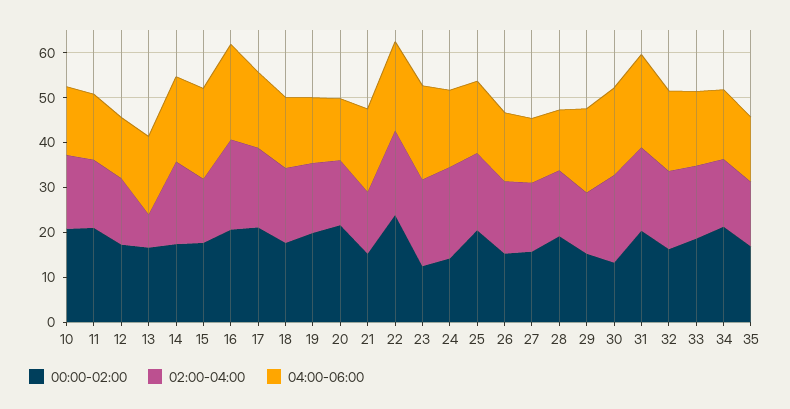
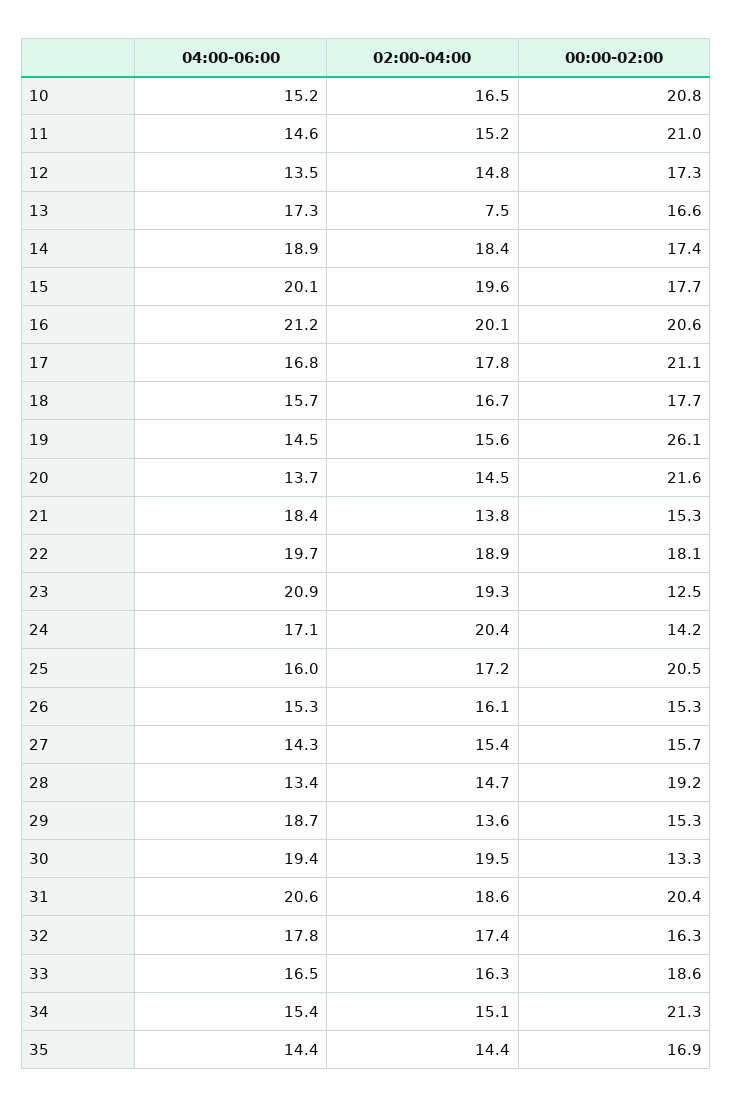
  {
    "00:00-02:00": {
      "10": 20.8,
      "11": 21,
      "12": 17.3,
      "13": 16.6,
      "14": 17.4,
      "15": 17.7,
      "16": 20.6,
      "17": 21.1,
      "18": 17.7,
-     "19": 20,
+     "19": 26.1,
      "20": 21.6,
      "21": 15.3,
-     "22": 24,
+     "22": 18.1,
      "23": 12.5,
      "24": 14.2,
      "25": 20.5,
      "26": 15.3,
      "27": 15.7,
      "28": 19.2,
      "29": 15.3,
      "30": 13.3,
      "31": 20.4,
      "32": 16.3,
      "33": 18.6,
      "34": 21.3,
      "35": 16.9
    },
    "02:00-04:00": {
      "10": 16.5,
      "11": 15.2,
      "12": 14.8,
      "13": 7.5,
      "14": 18.4,
-     "15": 14,
+     "15": 19.6,
      "16": 20.1,
      "17": 17.8,
      "18": 16.7,
      "19": 15.6,
      "20": 14.5,
      "21": 13.8,
      "22": 18.9,
      "23": 19.3,
      "24": 20.4,
      "25": 17.2,
      "26": 16.1,
      "27": 15.4,
      "28": 14.7,
      "29": 13.6,
      "30": 19.5,
      "31": 18.6,
      "32": 17.4,
      "33": 16.3,
      "34": 15.1,
      "35": 14.4
    },
    "04:00-06:00": {
      "10": 15.2,
      "11": 14.6,
      "12": 13.5,
      "13": 17.3,
      "14": 18.9,
      "15": 20.1,
      "16": 21.2,
      "17": 16.8,
      "18": 15.7,
      "19": 14.5,
      "20": 13.7,
      "21": 18.4,
      "22": 19.7,
      "23": 20.9,
      "24": 17.1,
      "25": 16,
      "26": 15.3,
      "27": 14.3,
      "28": 13.4,
      "29": 18.7,
      "30": 19.4,
      "31": 20.6,
      "32": 17.8,
      "33": 16.5,
      "34": 15.4,
      "35": 14.4
    }
  }

